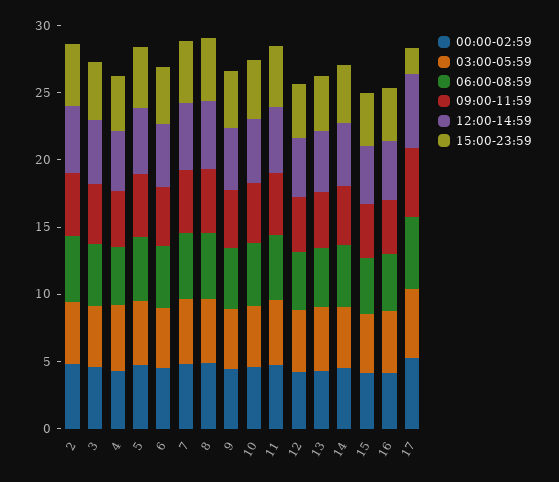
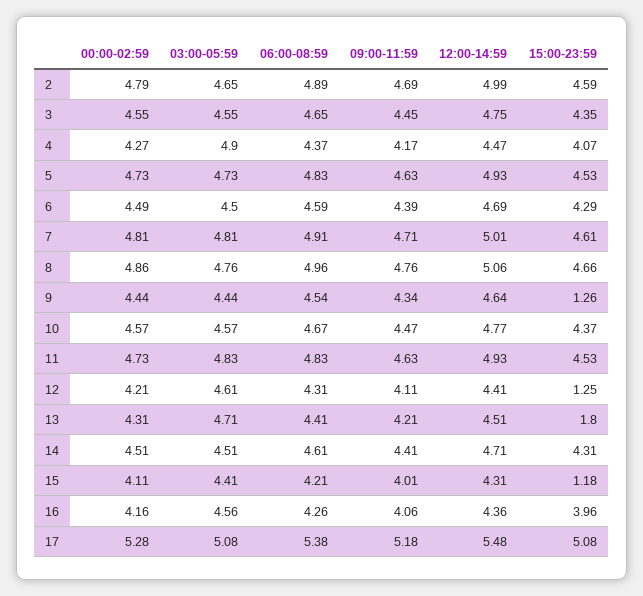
  {
    "00:00-02:59": {
      "2": 4.79,
      "3": 4.55,
      "4": 4.27,
      "5": 4.73,
      "6": 4.49,
      "7": 4.81,
      "8": 4.86,
      "9": 4.44,
      "10": 4.57,
      "11": 4.73,
      "12": 4.21,
      "13": 4.31,
      "14": 4.51,
      "15": 4.11,
      "16": 4.16,
      "17": 5.28
    },
    "03:00-05:59": {
      "2": 4.65,
      "3": 4.55,
      "4": 4.9,
      "5": 4.73,
      "6": 4.5,
      "7": 4.81,
      "8": 4.76,
      "9": 4.44,
      "10": 4.57,
      "11": 4.83,
      "12": 4.61,
      "13": 4.71,
      "14": 4.51,
      "15": 4.41,
      "16": 4.56,
      "17": 5.08
    },
    "06:00-08:59": {
      "2": 4.89,
      "3": 4.65,
      "4": 4.37,
      "5": 4.83,
      "6": 4.59,
      "7": 4.91,
      "8": 4.96,
      "9": 4.54,
      "10": 4.67,
      "11": 4.83,
      "12": 4.31,
      "13": 4.41,
      "14": 4.61,
      "15": 4.21,
      "16": 4.26,
      "17": 5.38
    },
    "09:00-11:59": {
      "2": 4.69,
      "3": 4.45,
      "4": 4.17,
      "5": 4.63,
      "6": 4.39,
      "7": 4.71,
      "8": 4.76,
      "9": 4.34,
      "10": 4.47,
      "11": 4.63,
      "12": 4.11,
      "13": 4.21,
      "14": 4.41,
      "15": 4.01,
      "16": 4.06,
      "17": 5.18
    },
    "12:00-14:59": {
      "2": 4.99,
      "3": 4.75,
      "4": 4.47,
      "5": 4.93,
      "6": 4.69,
      "7": 5.01,
      "8": 5.06,
      "9": 4.64,
      "10": 4.77,
      "11": 4.93,
      "12": 4.41,
      "13": 4.51,
      "14": 4.71,
      "15": 4.31,
      "16": 4.36,
      "17": 5.48
    },
    "15:00-23:59": {
      "2": 4.59,
      "3": 4.35,
      "4": 4.07,
      "5": 4.53,
      "6": 4.29,
      "7": 4.61,
      "8": 4.66,
-     "9": 4,
+     "9": 1.26,
      "10": 4.37,
      "11": 4.53,
-     "12": 4,
+     "12": 1.25,
-     "13": 4,
+     "13": 1.8,
      "14": 4.31,
-     "15": 4,
+     "15": 1.18,
      "16": 3.96,
-     "17": 2
+     "17": 5.08
    }
  }

